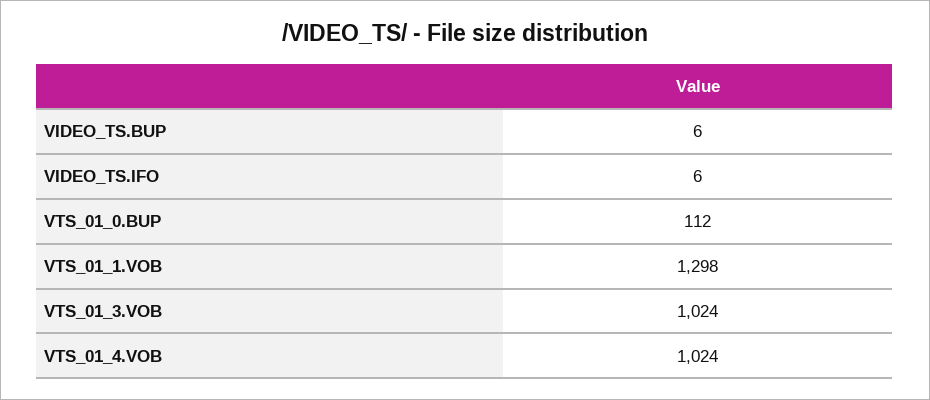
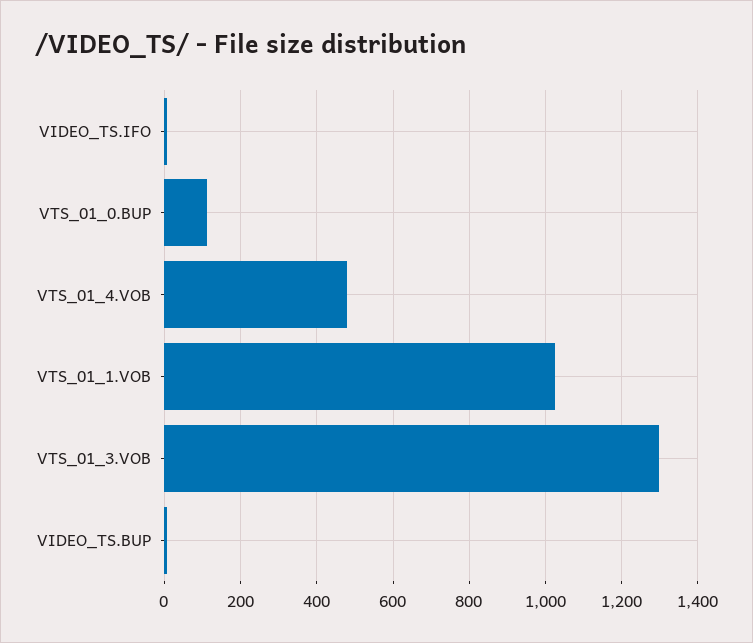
  {
    "VIDEO_TS.BUP": 6,
    "VIDEO_TS.IFO": 6,
    "VTS_01_0.BUP": 112,
-   "VTS_01_1.VOB": 1298,
+   "VTS_01_1.VOB": 1020,
-   "VTS_01_3.VOB": 1024,
+   "VTS_01_3.VOB": 1300,
-   "VTS_01_4.VOB": 1024
+   "VTS_01_4.VOB": 480
  }

